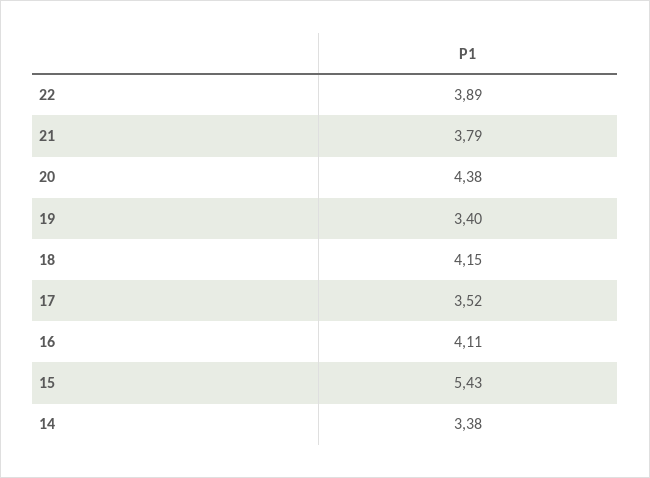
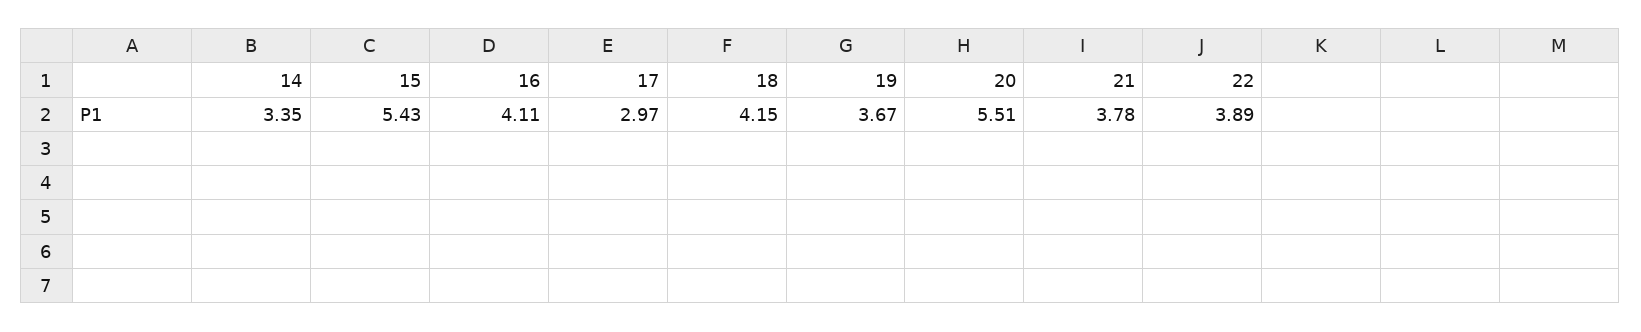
  {
    "22": 3.89,
-   "21": 3.79,
+   "21": 3.78,
-   "20": 4.38,
+   "20": 5.51,
-   "19": 3.4,
+   "19": 3.67,
    "18": 4.15,
-   "17": 3.52,
+   "17": 2.97,
    "16": 4.11,
    "15": 5.43,
-   "14": 3.38
+   "14": 3.35
  }

